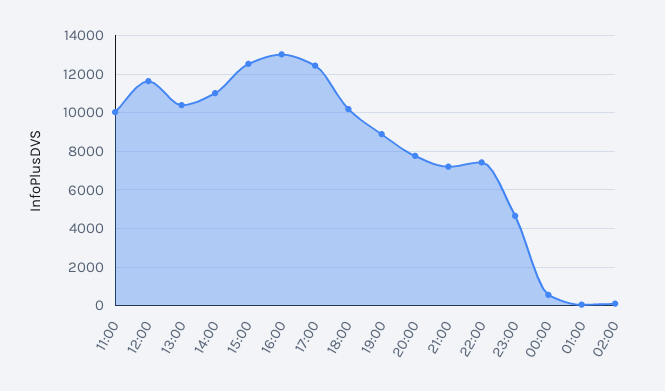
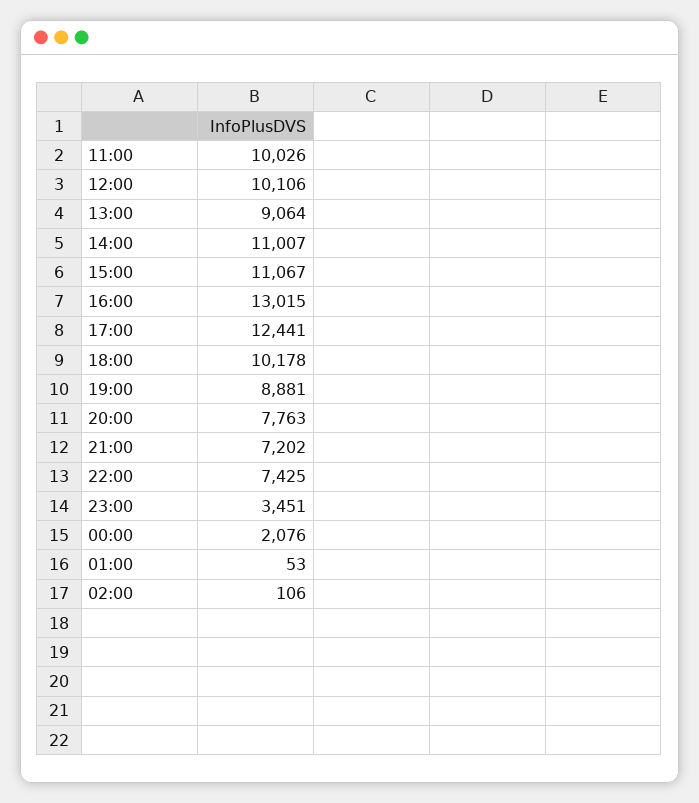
  {
    "11:00": 10026,
-   "12:00": 11500,
+   "12:00": 10106,
-   "13:00": 10500,
+   "13:00": 9064,
    "14:00": 11007,
-   "15:00": 12500,
+   "15:00": 11067,
    "16:00": 13015,
    "17:00": 12441,
    "18:00": 10178,
    "19:00": 8881,
    "20:00": 7763,
    "21:00": 7202,
    "22:00": 7425,
-   "23:00": 4500,
+   "23:00": 3451,
-   "00:00": 500,
+   "00:00": 2076,
    "01:00": 53,
    "02:00": 106
  }

